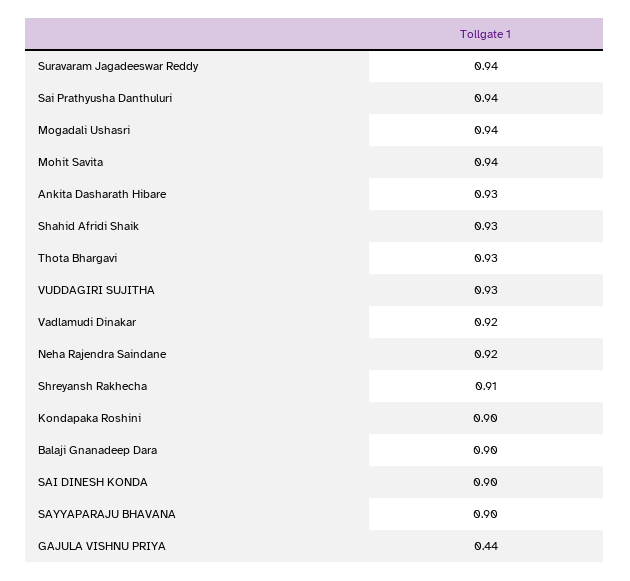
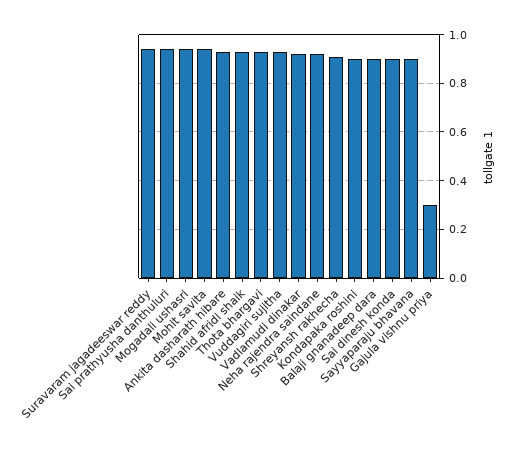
  {
    "Suravaram Jagadeeswar Reddy": 0.94,
    "Sai Prathyusha Danthuluri": 0.94,
    "Mogadali Ushasri": 0.94,
    "Mohit Savita": 0.94,
    "Ankita Dasharath Hibare": 0.93,
    "Shahid Afridi Shaik": 0.93,
    "Thota Bhargavi": 0.93,
    "VUDDAGIRI SUJITHA": 0.93,
    "Vadlamudi Dinakar": 0.92,
    "Neha Rajendra Saindane": 0.92,
    "Shreyansh Rakhecha": 0.91,
    "Kondapaka Roshini": 0.9,
    "Balaji Gnanadeep Dara": 0.9,
    "SAI DINESH KONDA": 0.9,
    "SAYYAPARAJU BHAVANA": 0.9,
-   "GAJULA VISHNU PRIYA": 0.44
+   "GAJULA VISHNU PRIYA": 0.3
  }

